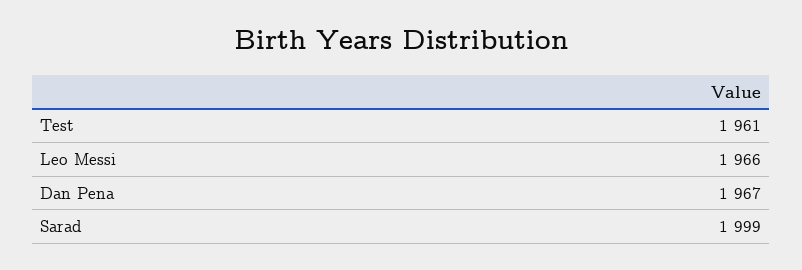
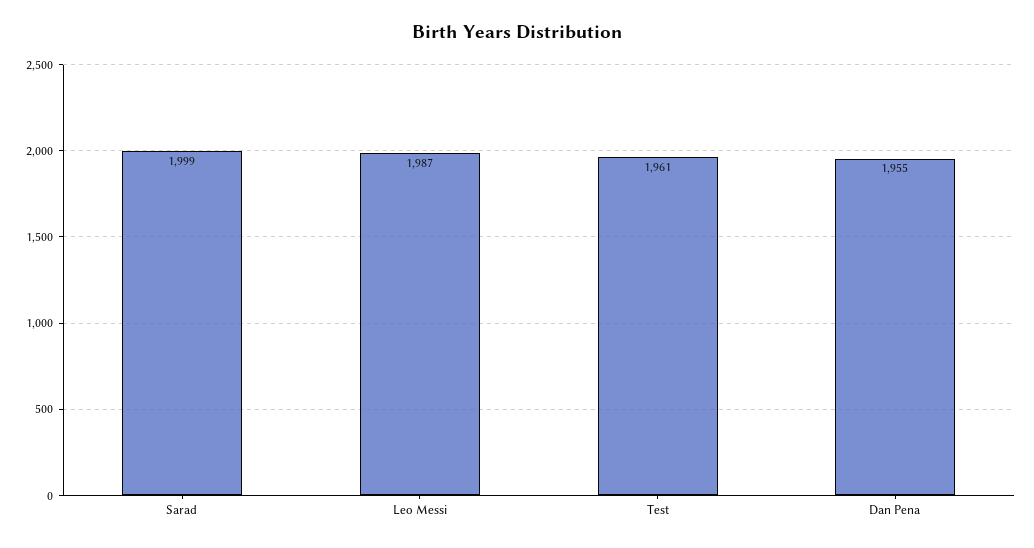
  {
    "Test": 1961,
-   "Leo Messi": 1966,
+   "Leo Messi": 1987,
-   "Dan Pena": 1967,
+   "Dan Pena": 1955,
    "Sarad": 1999
  }

